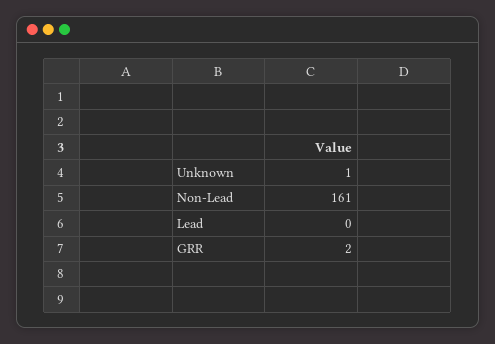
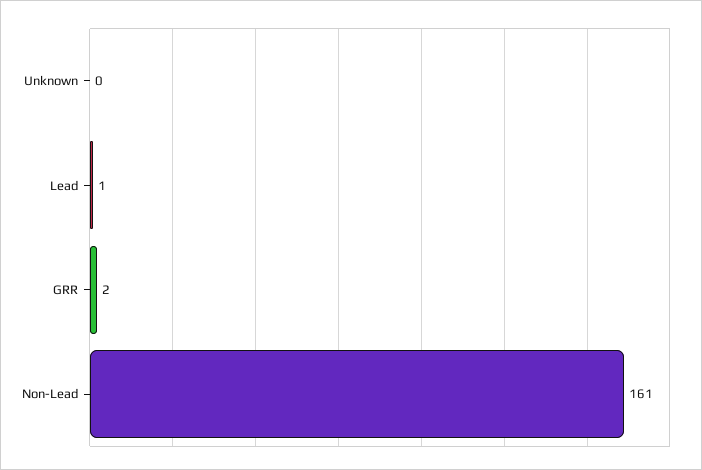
  {
-   "Unknown": 1,
+   "Unknown": 0,
    "Non-Lead": 161,
-   "Lead": 0,
+   "Lead": 1,
    "GRR": 2
  }

